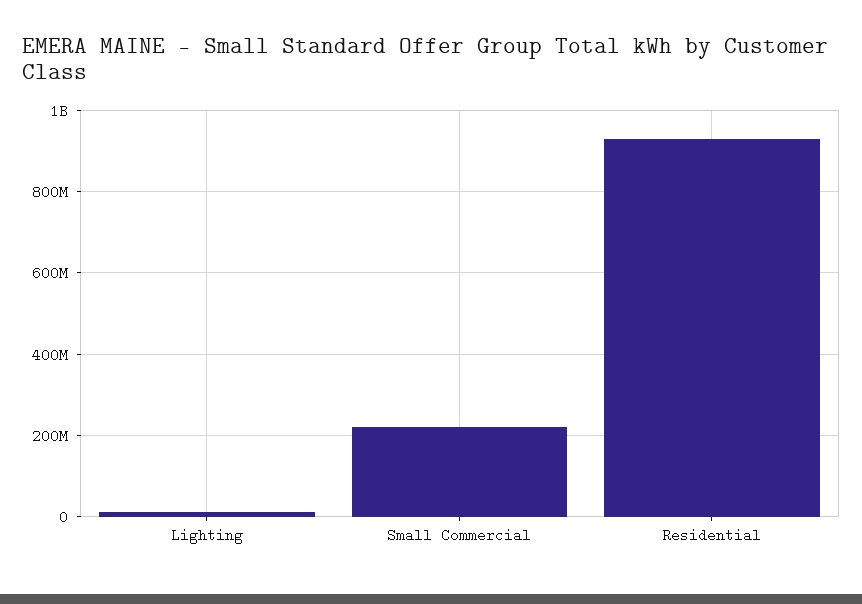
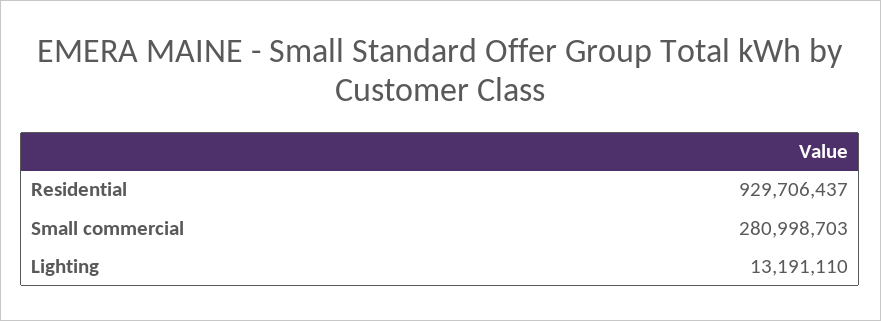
  {
    "Lighting": 13191110,
-   "Small Commercial": 220000000,
+   "Small Commercial": 280998703,
    "Residential": 929706437
  }

